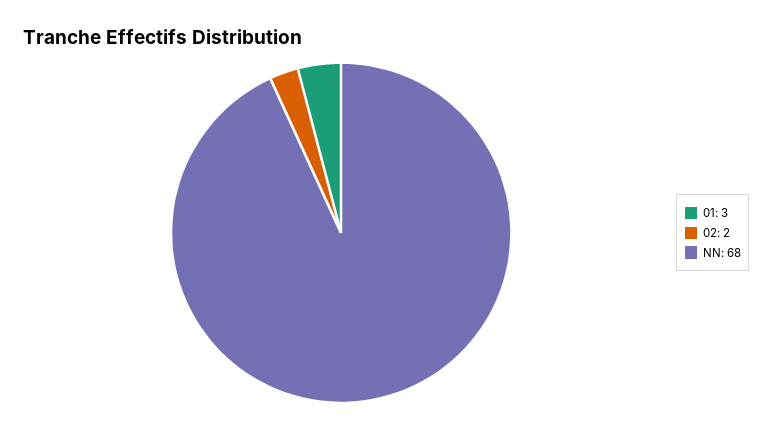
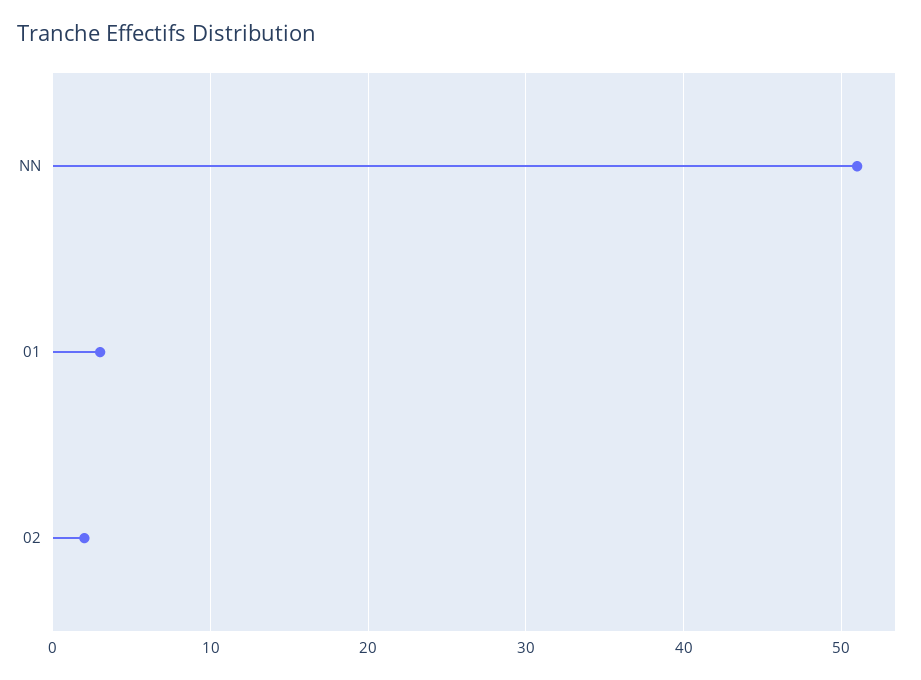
  {
    "01": 3,
    "02": 2,
-   "NN": 68
+   "NN": 51
  }

